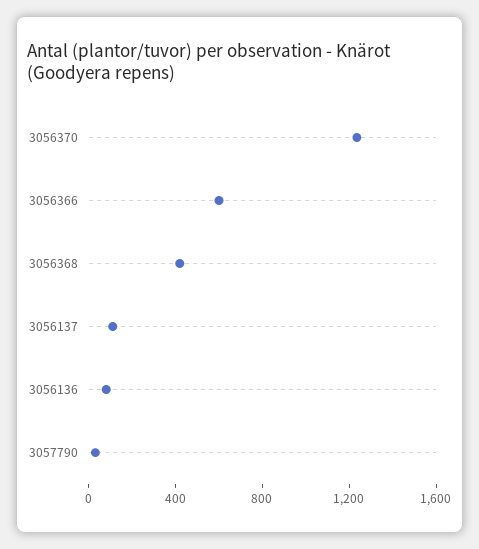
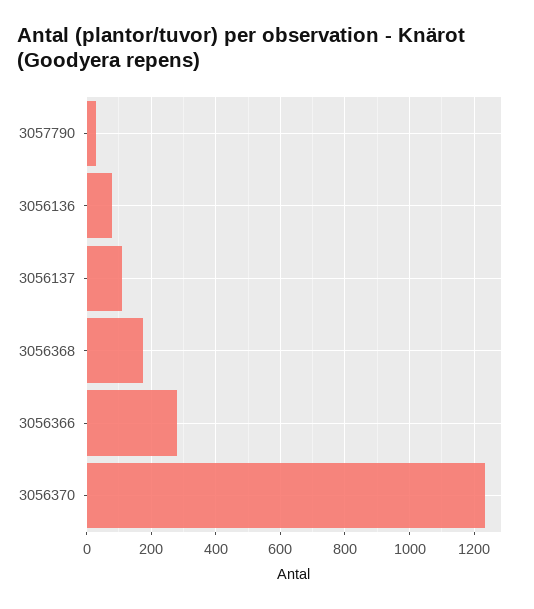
  {
    "3056370": 1240,
-   "3056366": 600,
+   "3056366": 280,
-   "3056368": 400,
+   "3056368": 180,
    "3056137": 120,
    "3056136": 80,
    "3057790": 40
  }

